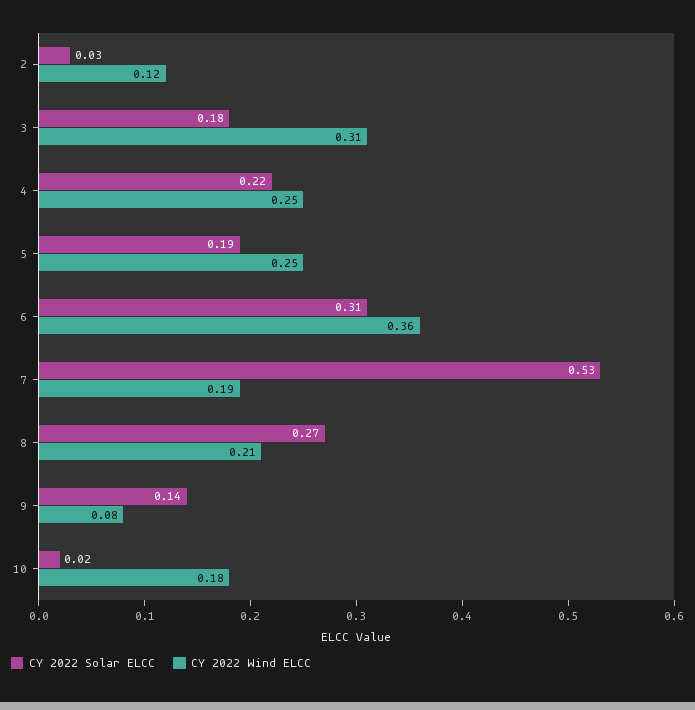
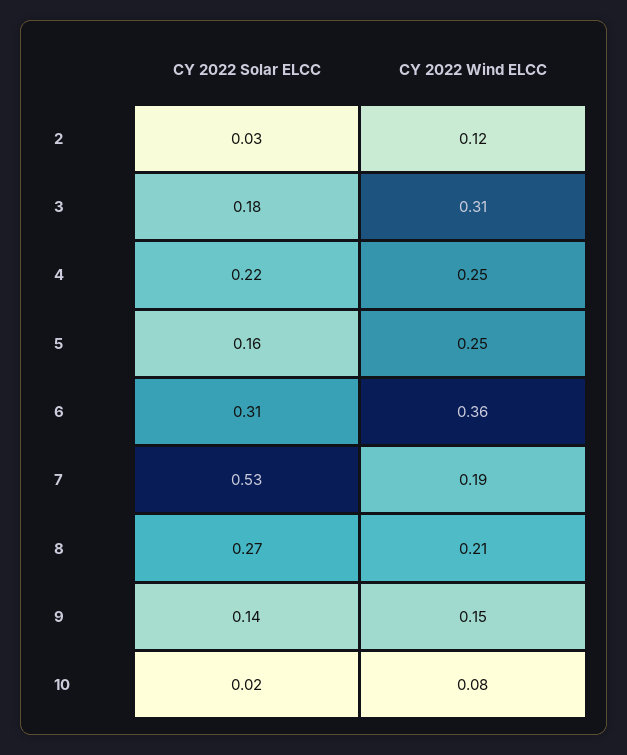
  {
    "CY 2022 Solar ELCC": {
      "2": 0.03,
      "3": 0.18,
      "4": 0.22,
-     "5": 0.19,
+     "5": 0.16,
      "6": 0.31,
      "7": 0.53,
      "8": 0.27,
      "9": 0.14,
      "10": 0.02
    },
    "CY 2022 Wind ELCC": {
      "2": 0.12,
      "3": 0.31,
      "4": 0.25,
      "5": 0.25,
      "6": 0.36,
      "7": 0.19,
      "8": 0.21,
-     "9": 0.08,
+     "9": 0.15,
-     "10": 0.18
+     "10": 0.08
    }
  }

